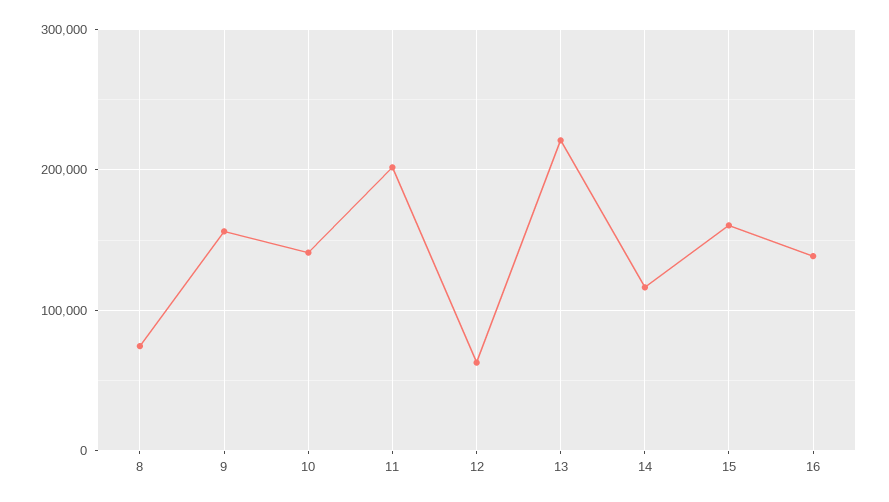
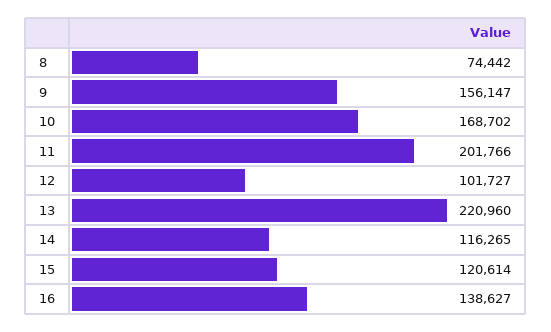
  {
    "8": 74442,
    "9": 156147,
-   "10": 140000,
+   "10": 168702,
    "11": 201766,
-   "12": 60000,
+   "12": 101727,
    "13": 220960,
    "14": 116265,
-   "15": 160000,
+   "15": 120614,
    "16": 138627
  }

